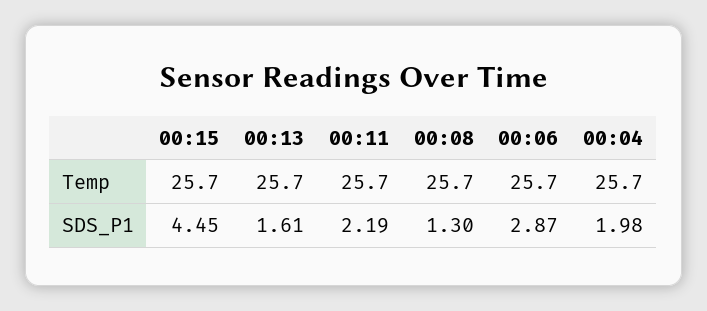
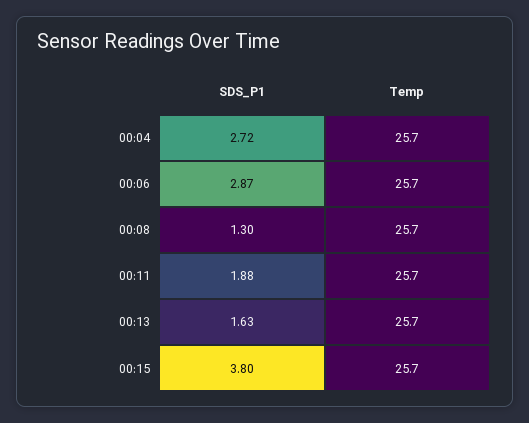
  {
    "00:15": {
      "Temp": 25.7,
-     "SDS_P1": 4.45
+     "SDS_P1": 3.8
    },
    "00:13": {
      "Temp": 25.7,
-     "SDS_P1": 1.61
+     "SDS_P1": 1.63
    },
    "00:11": {
      "Temp": 25.7,
-     "SDS_P1": 2.19
+     "SDS_P1": 1.88
    },
    "00:08": {
      "Temp": 25.7,
      "SDS_P1": 1.3
    },
    "00:06": {
      "Temp": 25.7,
      "SDS_P1": 2.87
    },
    "00:04": {
      "Temp": 25.7,
-     "SDS_P1": 1.98
+     "SDS_P1": 2.72
    }
  }

